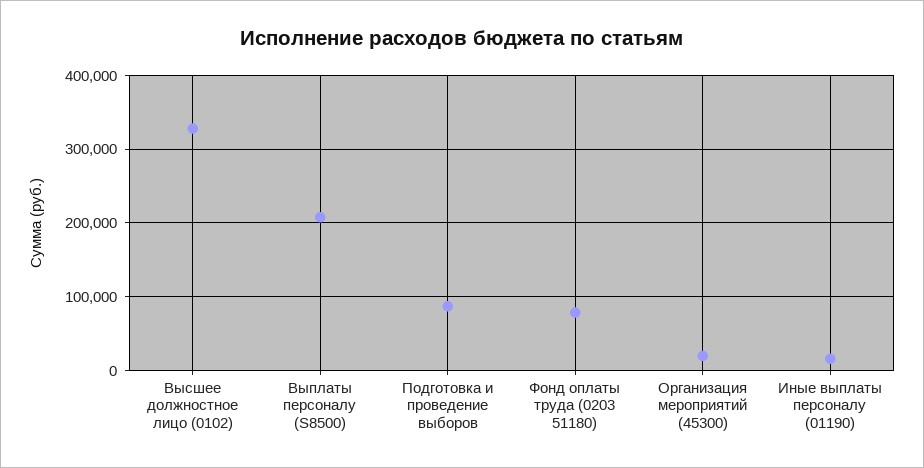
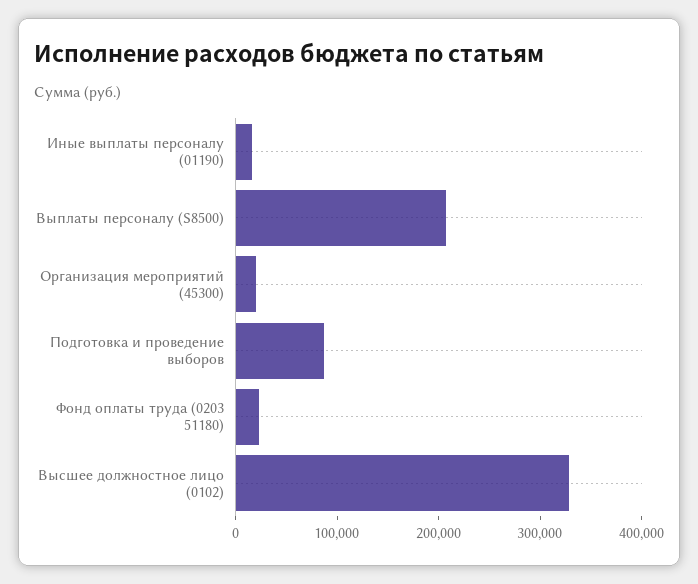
  {
    "Высшее должностное лицо (0102)": 330000,
    "Выплаты персоналу (S8500)": 210000,
    "Подготовка и проведение выборов": 90000,
-   "Фонд оплаты труда (0203 51180)": 80000,
+   "Фонд оплаты труда (0203 51180)": 20000,
    "Организация мероприятий (45300)": 20000,
    "Иные выплаты персоналу (01190)": 20000
  }

